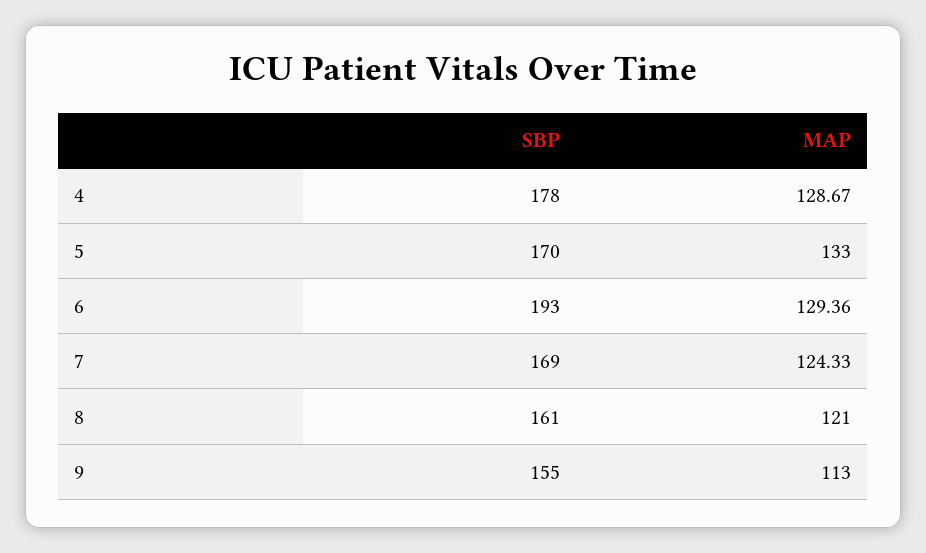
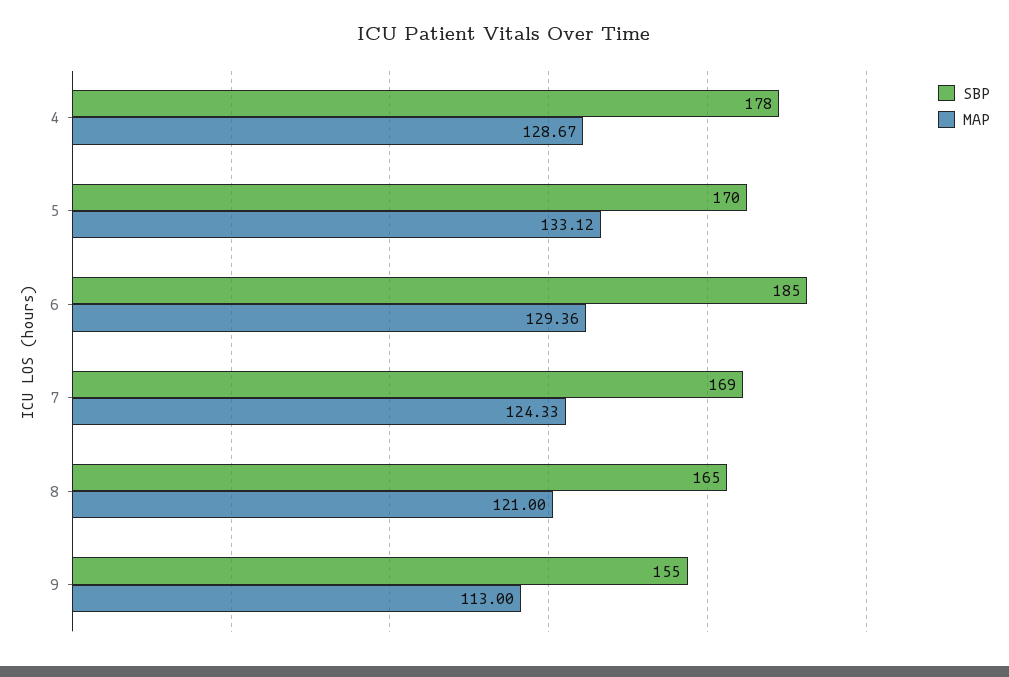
  {
    "SBP": {
      "4": 178,
      "5": 170,
-     "6": 193,
+     "6": 185,
      "7": 169,
-     "8": 161,
+     "8": 165,
      "9": 155
    },
    "MAP": {
      "4": 128.67,
-     "5": 133,
+     "5": 133.12,
      "6": 129.36,
      "7": 124.33,
      "8": 121,
      "9": 113
    }
  }

